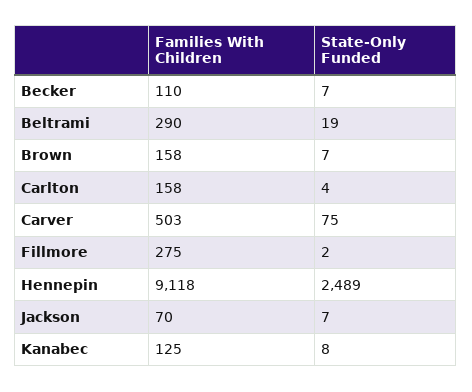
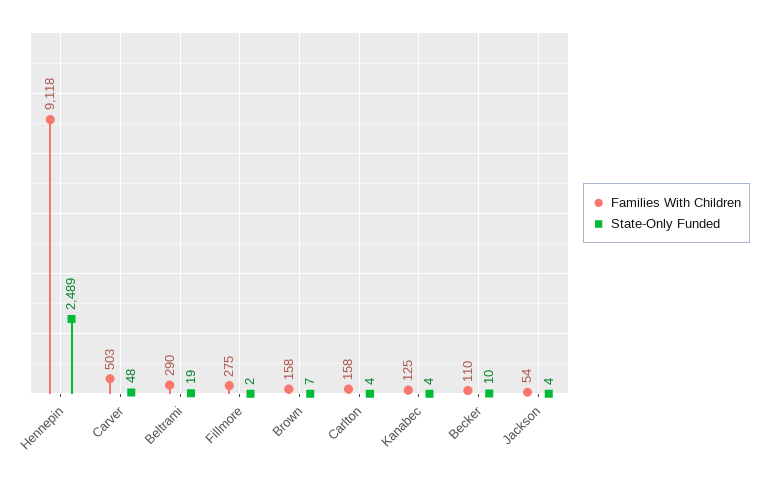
  {
    "Families With Children": {
      "Becker": 110,
      "Beltrami": 290,
      "Brown": 158,
      "Carlton": 158,
      "Carver": 503,
      "Fillmore": 275,
      "Hennepin": 9118,
-     "Jackson": 70,
+     "Jackson": 54,
      "Kanabec": 125
    },
    "State-Only Funded": {
-     "Becker": 7,
+     "Becker": 10,
      "Beltrami": 19,
      "Brown": 7,
      "Carlton": 4,
-     "Carver": 75,
+     "Carver": 48,
      "Fillmore": 2,
      "Hennepin": 2489,
-     "Jackson": 7,
+     "Jackson": 4,
-     "Kanabec": 8
+     "Kanabec": 4
    }
  }

